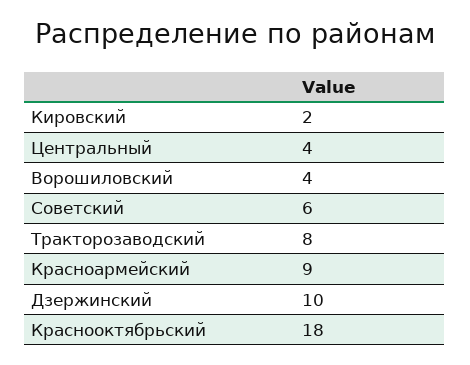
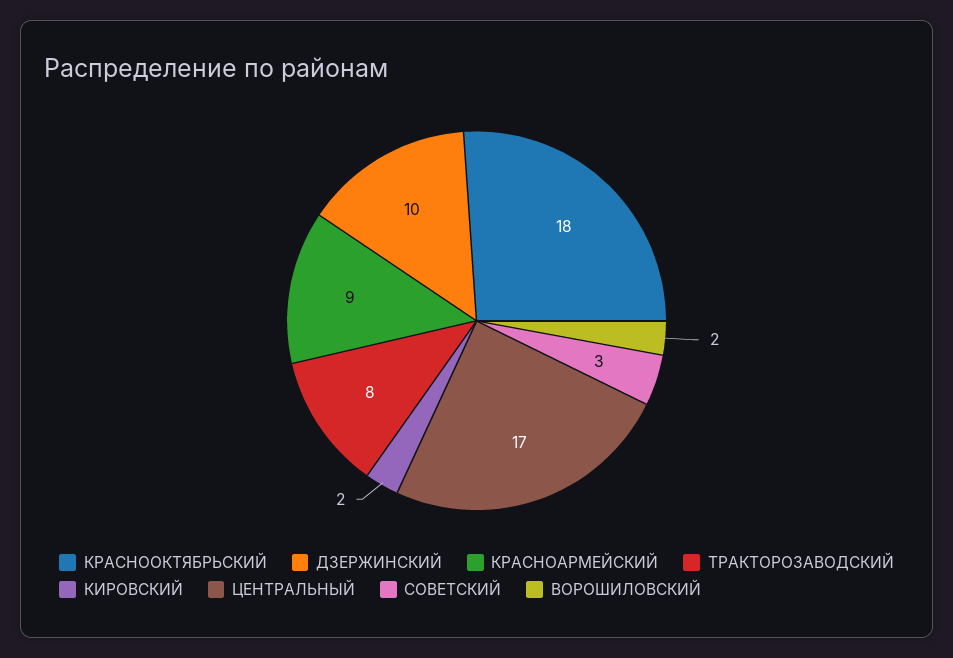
  {
    "Кировский": 2,
-   "Центральный": 4,
+   "Центральный": 17,
-   "Ворошиловский": 4,
+   "Ворошиловский": 2,
-   "Советский": 6,
+   "Советский": 3,
    "Тракторозаводский": 8,
    "Красноармейский": 9,
    "Дзержинский": 10,
    "Краснооктябрьский": 18
  }

